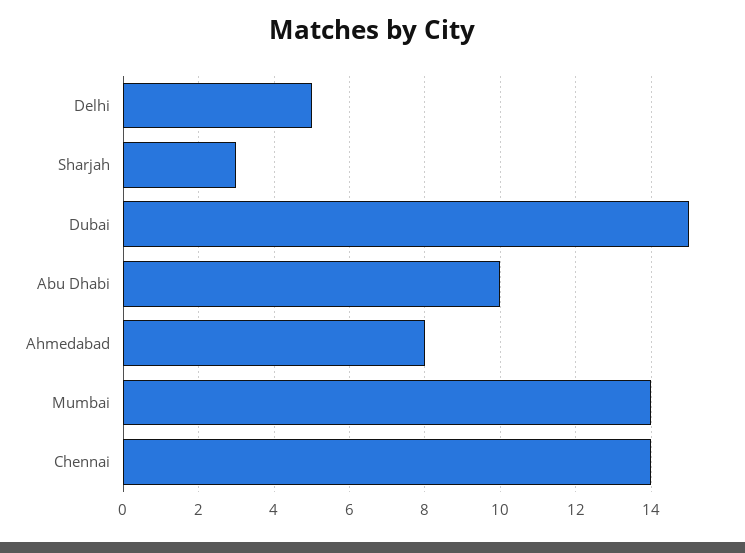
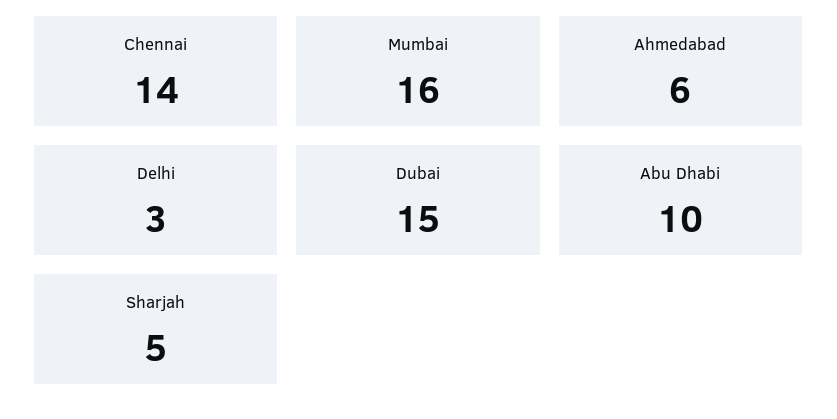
  {
-   "Delhi": 5,
+   "Delhi": 3,
-   "Sharjah": 3,
+   "Sharjah": 5,
    "Dubai": 15,
    "Abu Dhabi": 10,
-   "Ahmedabad": 8,
+   "Ahmedabad": 6,
-   "Mumbai": 14,
+   "Mumbai": 16,
    "Chennai": 14
  }

